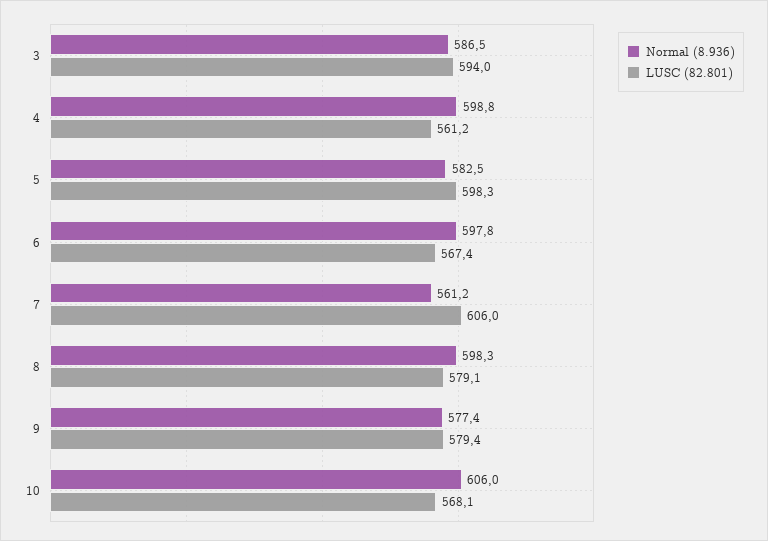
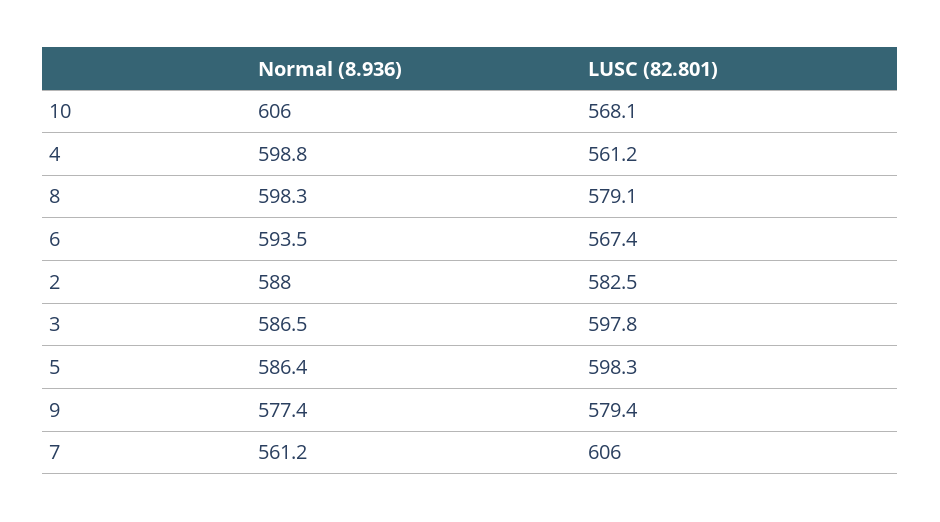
  {
    "Normal (8.936)": {
      "3": 586.5,
      "4": 598.8,
-     "5": 582.5,
+     "5": 586.4,
-     "6": 597.8,
+     "6": 593.5,
      "7": 561.2,
      "8": 598.3,
      "9": 577.4,
-     "10": 606
+     "10": 606,
+     "2": 588
    },
    "LUSC (82.801)": {
-     "3": 594,
+     "3": 597.8,
      "4": 561.2,
      "5": 598.3,
      "6": 567.4,
      "7": 606,
      "8": 579.1,
      "9": 579.4,
-     "10": 568.1
+     "10": 568.1,
+     "2": 582.5
    }
  }

